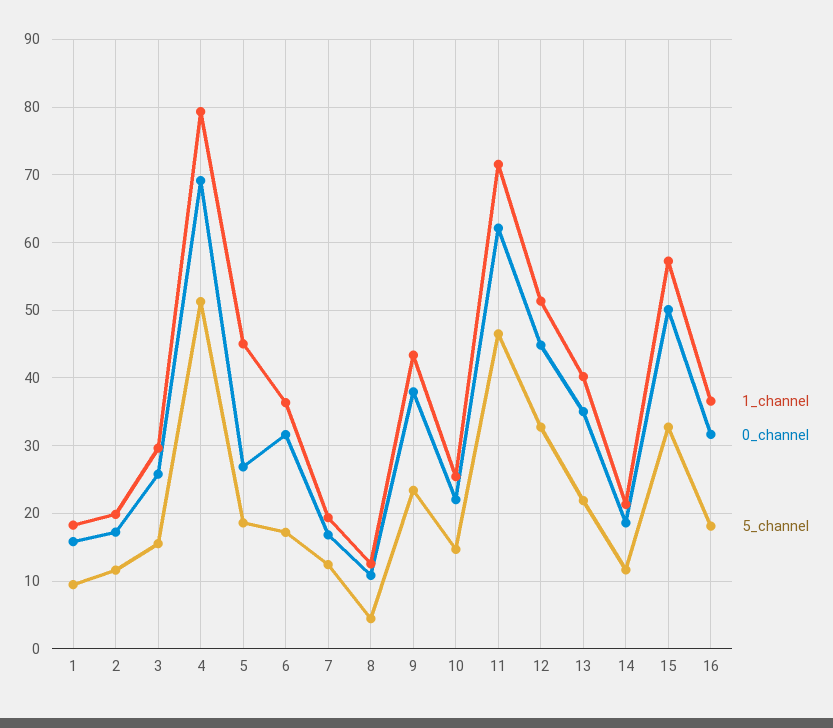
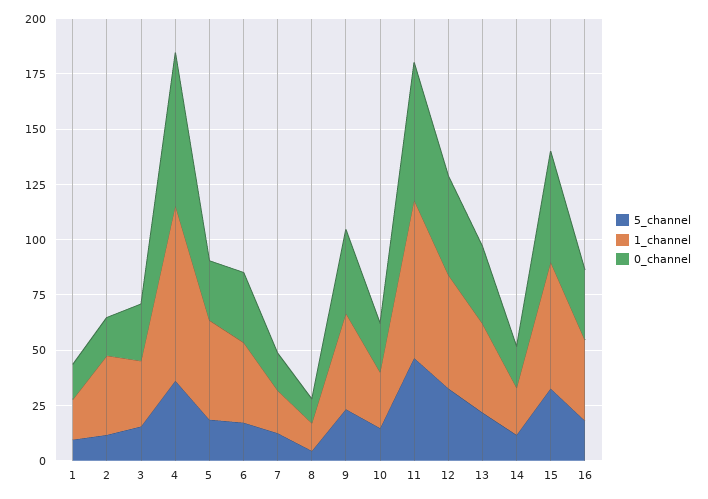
  {
    "1_channel": {
      "1": 18,
-     "2": 20,
+     "2": 35,
      "3": 30,
      "4": 79,
      "5": 45,
      "6": 36,
      "7": 19,
      "8": 13,
      "9": 43,
      "10": 25,
      "11": 72,
      "12": 51,
      "13": 40,
      "14": 21,
      "15": 57,
      "16": 37
    },
    "0_channel": {
      "1": 16,
      "2": 17,
      "3": 26,
      "4": 69,
      "5": 27,
      "6": 32,
      "7": 17,
      "8": 11,
      "9": 38,
      "10": 22,
      "11": 62,
      "12": 45,
      "13": 35,
      "14": 19,
      "15": 50,
      "16": 32
    },
    "5_channel": {
      "1": 9,
      "2": 12,
      "3": 16,
-     "4": 51,
+     "4": 35,
      "5": 19,
      "6": 17,
      "7": 12,
      "8": 4,
      "9": 23,
      "10": 15,
      "11": 47,
      "12": 33,
      "13": 22,
      "14": 12,
      "15": 33,
      "16": 18
    }
  }

